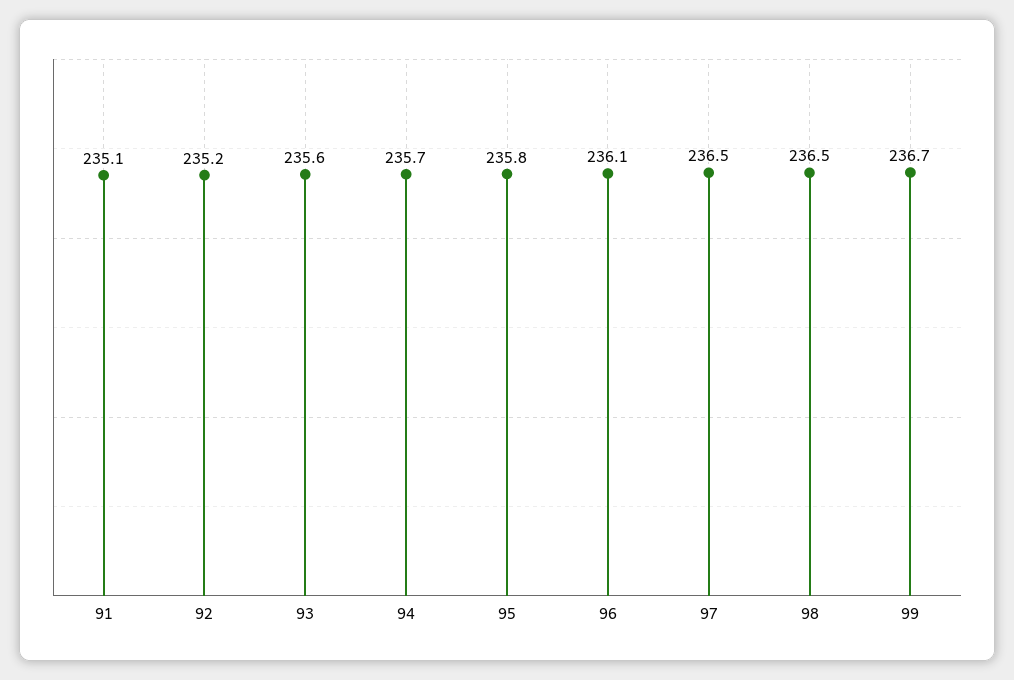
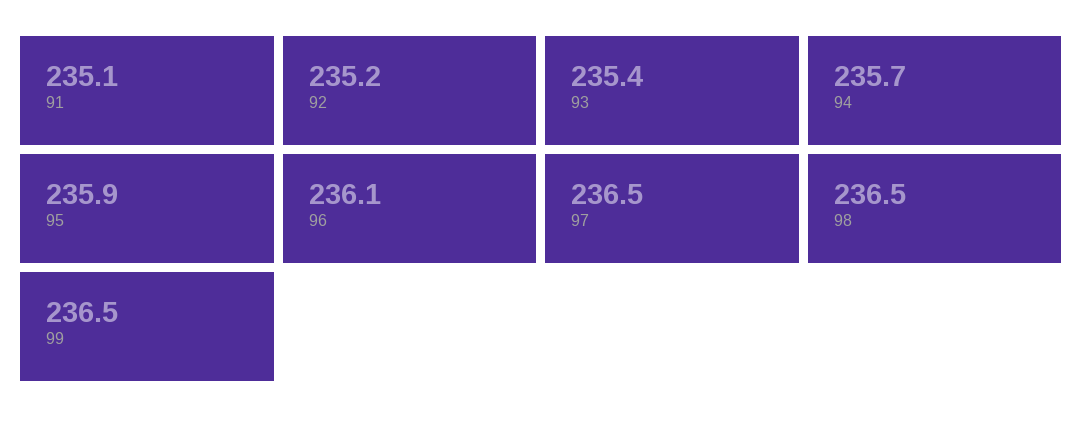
  {
    "91": 235.1,
    "92": 235.2,
-   "93": 235.6,
+   "93": 235.4,
    "94": 235.7,
-   "95": 235.8,
+   "95": 235.9,
    "96": 236.1,
    "97": 236.5,
    "98": 236.5,
-   "99": 236.7
+   "99": 236.5
  }

